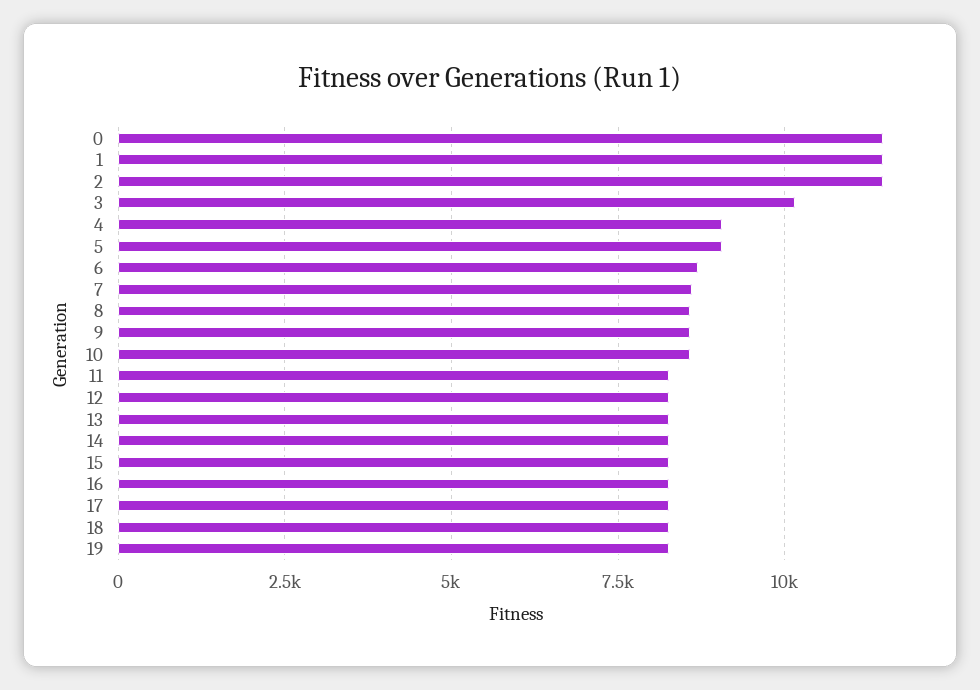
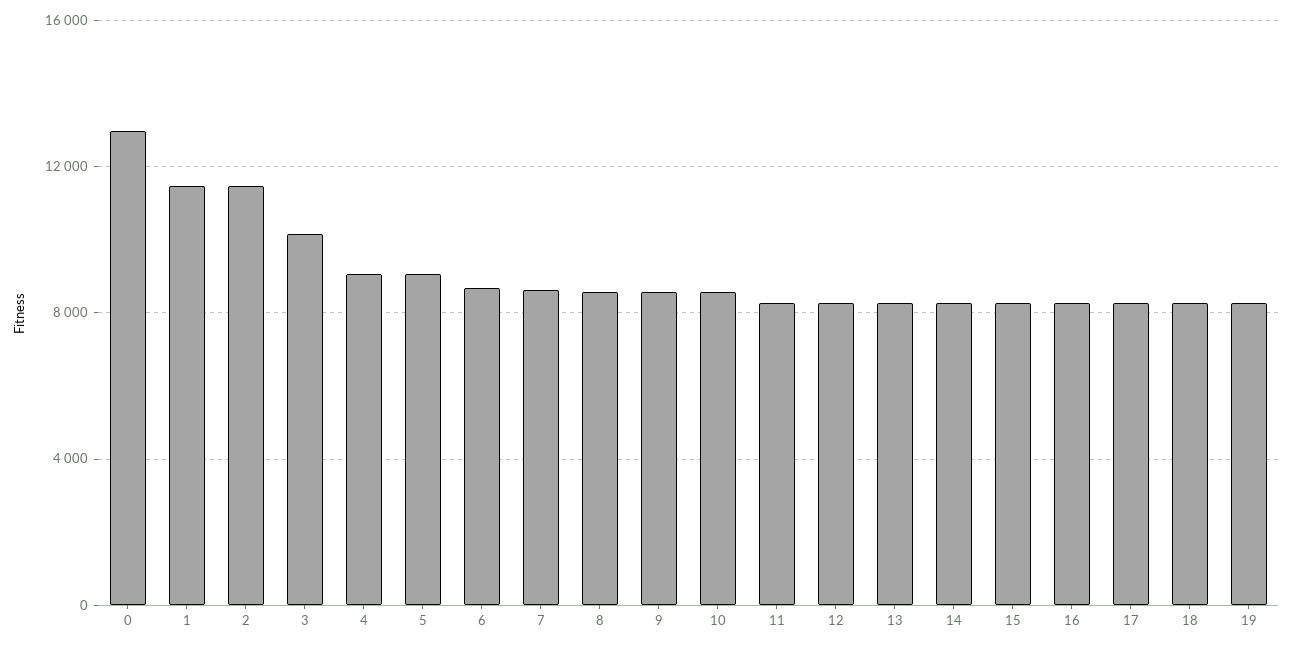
  {
-   "0": 11500,
+   "0": 13000,
    "1": 11500,
    "2": 11500,
    "3": 10250,
    "4": 9000,
    "5": 9000,
    "6": 8750,
    "7": 8500,
    "8": 8500,
    "9": 8500,
    "10": 8500,
    "11": 8250,
    "12": 8250,
    "13": 8250,
    "14": 8250,
    "15": 8250,
    "16": 8250,
    "17": 8250,
    "18": 8250,
    "19": 8250
  }

